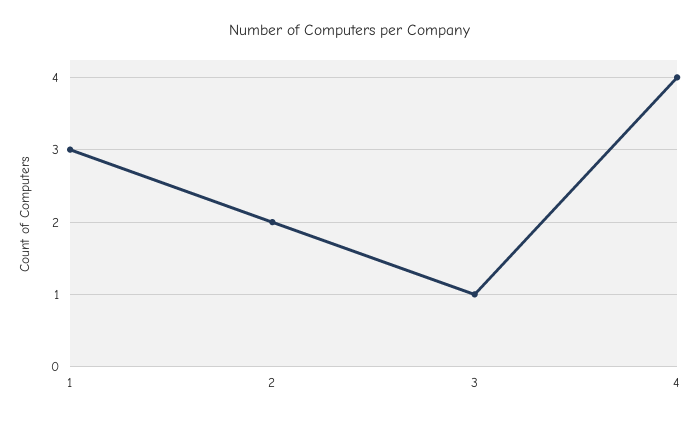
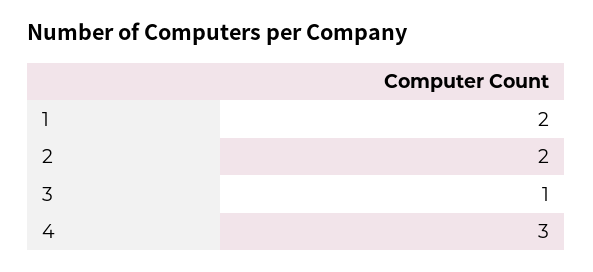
  {
-   "1": 3,
+   "1": 2,
    "2": 2,
    "3": 1,
-   "4": 4
+   "4": 3
  }

